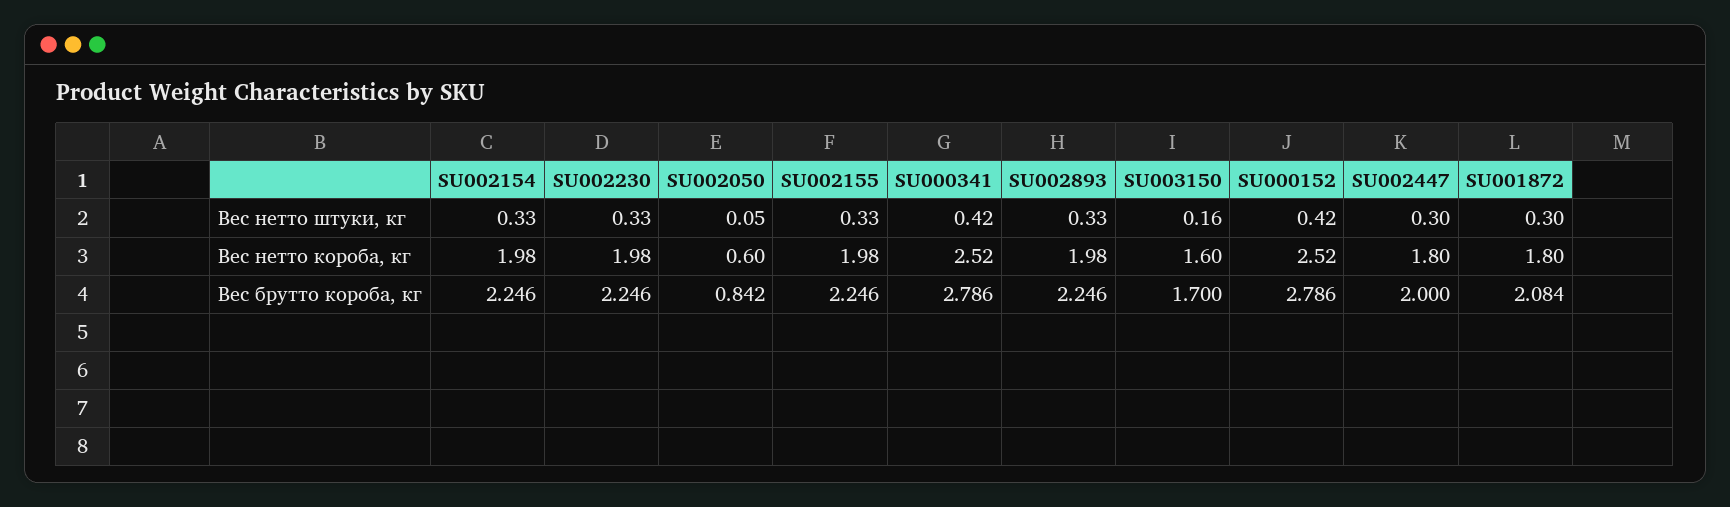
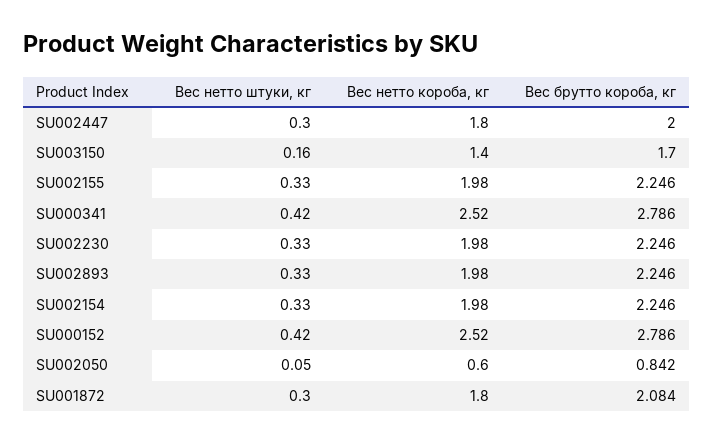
  {
    "SU002154": {
      "Вес нетто штуки, кг": 0.33,
      "Вес нетто короба, кг": 1.98,
      "Вес брутто короба, кг": 2.246
    },
    "SU002230": {
      "Вес нетто штуки, кг": 0.33,
      "Вес нетто короба, кг": 1.98,
      "Вес брутто короба, кг": 2.246
    },
    "SU002050": {
      "Вес нетто штуки, кг": 0.05,
      "Вес нетто короба, кг": 0.6,
      "Вес брутто короба, кг": 0.842
    },
    "SU002155": {
      "Вес нетто штуки, кг": 0.33,
      "Вес нетто короба, кг": 1.98,
      "Вес брутто короба, кг": 2.246
    },
    "SU000341": {
      "Вес нетто штуки, кг": 0.42,
      "Вес нетто короба, кг": 2.52,
      "Вес брутто короба, кг": 2.786
    },
    "SU002893": {
      "Вес нетто штуки, кг": 0.33,
      "Вес нетто короба, кг": 1.98,
      "Вес брутто короба, кг": 2.246
    },
    "SU003150": {
      "Вес нетто штуки, кг": 0.16,
-     "Вес нетто короба, кг": 1.6,
+     "Вес нетто короба, кг": 1.4,
      "Вес брутто короба, кг": 1.7
    },
    "SU000152": {
      "Вес нетто штуки, кг": 0.42,
      "Вес нетто короба, кг": 2.52,
      "Вес брутто короба, кг": 2.786
    },
    "SU002447": {
      "Вес нетто штуки, кг": 0.3,
      "Вес нетто короба, кг": 1.8,
      "Вес брутто короба, кг": 2
    },
    "SU001872": {
      "Вес нетто штуки, кг": 0.3,
      "Вес нетто короба, кг": 1.8,
      "Вес брутто короба, кг": 2.084
    }
  }

